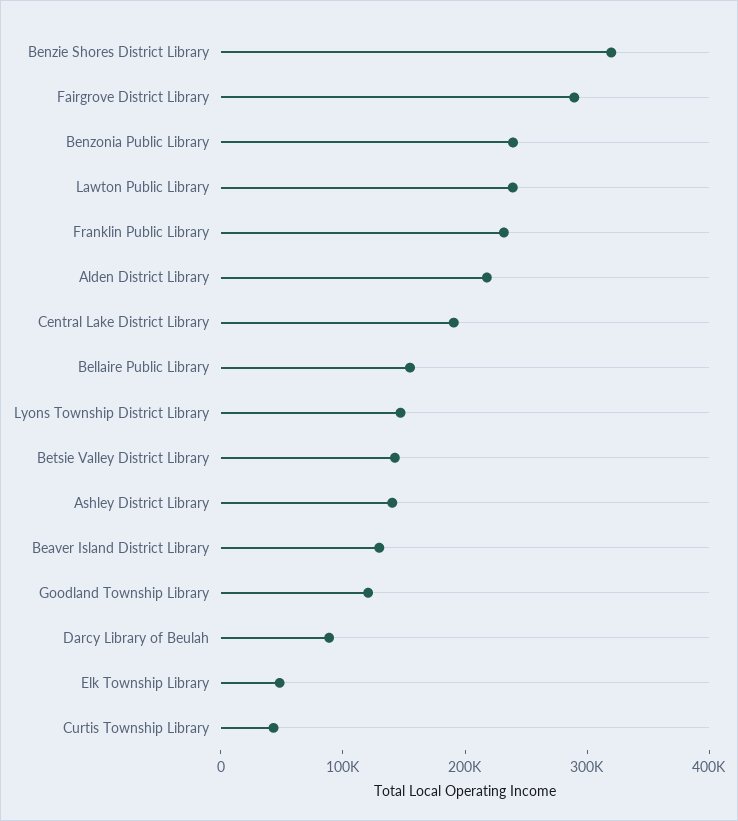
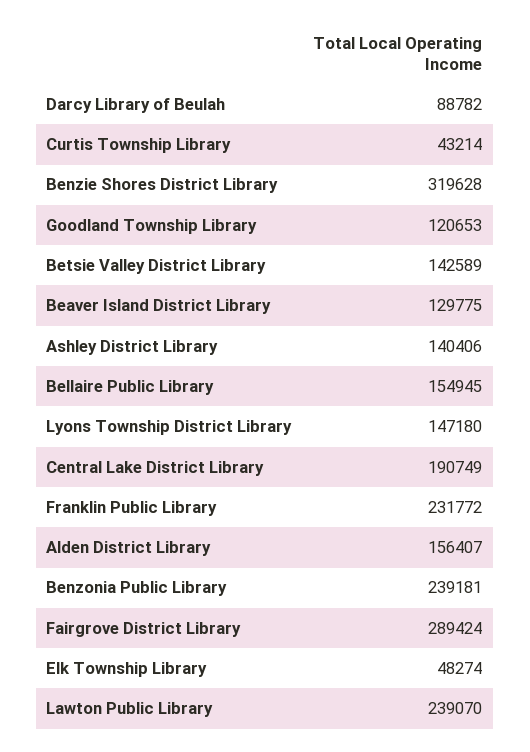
  {
    "Benzie Shores District Library": 319628,
    "Fairgrove District Library": 289424,
    "Benzonia Public Library": 239181,
    "Lawton Public Library": 239070,
    "Franklin Public Library": 231772,
-   "Alden District Library": 220000,
+   "Alden District Library": 156407,
    "Central Lake District Library": 190749,
    "Bellaire Public Library": 154945,
    "Lyons Township District Library": 147180,
    "Betsie Valley District Library": 142589,
    "Ashley District Library": 140406,
    "Beaver Island District Library": 129775,
    "Goodland Township Library": 120653,
    "Darcy Library of Beulah": 88782,
    "Elk Township Library": 48274,
    "Curtis Township Library": 43214
  }

